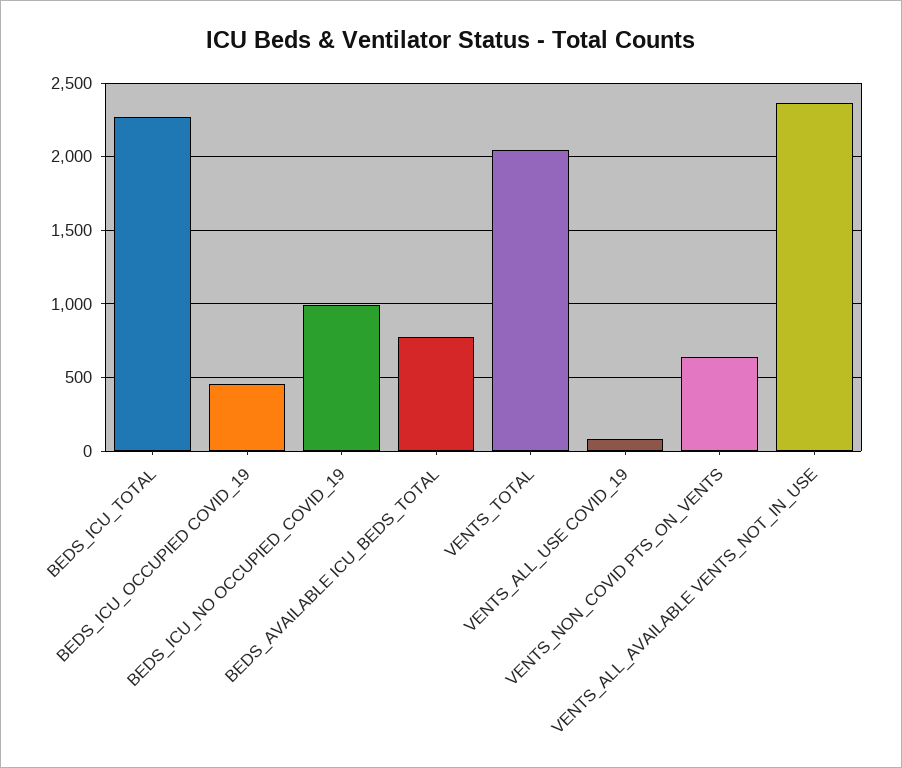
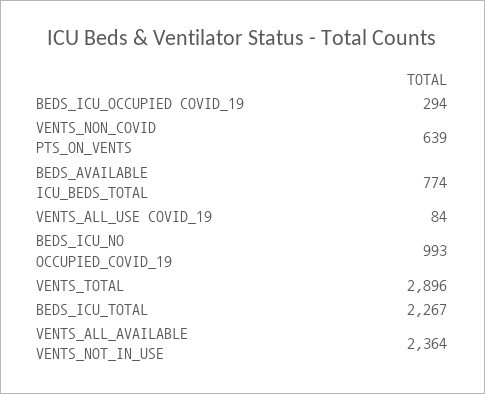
  {
    "BEDS_ICU_TOTAL": 2267,
-   "BEDS_ICU_OCCUPIED COVID_19": 450,
+   "BEDS_ICU_OCCUPIED COVID_19": 294,
    "BEDS_ICU_NO OCCUPIED_COVID_19": 993,
    "BEDS_AVAILABLE ICU_BEDS_TOTAL": 774,
-   "VENTS_TOTAL": 2050,
+   "VENTS_TOTAL": 2896,
    "VENTS_ALL_USE COVID_19": 84,
    "VENTS_NON_COVID PTS_ON_VENTS": 639,
    "VENTS_ALL_AVAILABLE VENTS_NOT_IN_USE": 2364
  }

